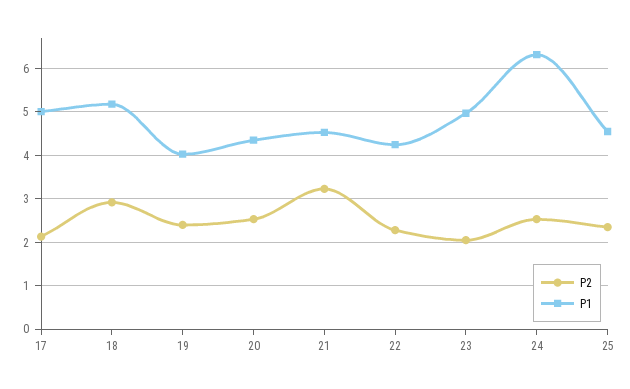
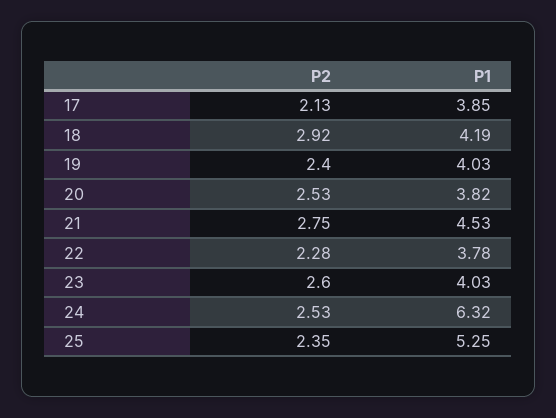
  {
    "P2": {
      "17": 2.13,
      "18": 2.92,
      "19": 2.4,
      "20": 2.53,
-     "21": 3.2,
+     "21": 2.75,
      "22": 2.28,
-     "23": 2,
+     "23": 2.6,
      "24": 2.53,
      "25": 2.35
    },
    "P1": {
-     "17": 5,
+     "17": 3.85,
-     "18": 5.2,
+     "18": 4.19,
      "19": 4.03,
-     "20": 4.4,
+     "20": 3.82,
      "21": 4.53,
-     "22": 4.2,
+     "22": 3.78,
-     "23": 5,
+     "23": 4.03,
      "24": 6.32,
-     "25": 4.6
+     "25": 5.25
    }
  }

